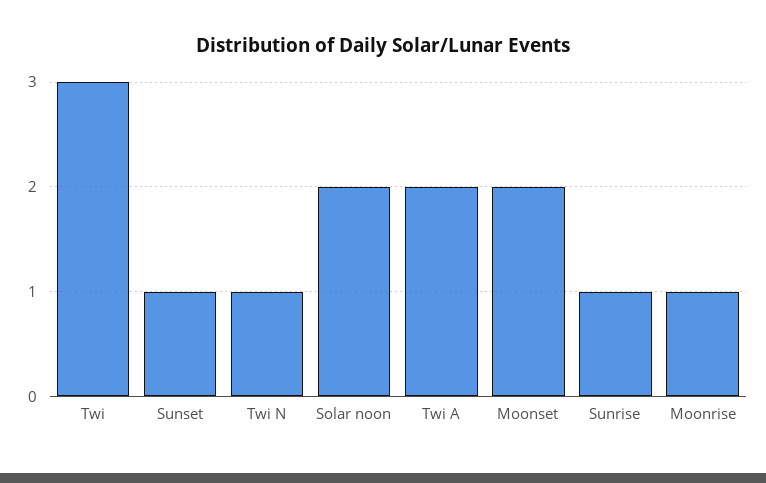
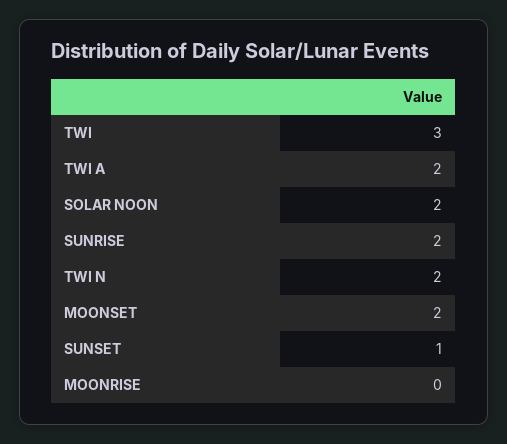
  {
    "Twi": 3,
    "Sunset": 1,
-   "Twi N": 1,
+   "Twi N": 2,
    "Solar noon": 2,
    "Twi A": 2,
    "Moonset": 2,
-   "Sunrise": 1,
+   "Sunrise": 2,
-   "Moonrise": 1
+   "Moonrise": 0
  }

